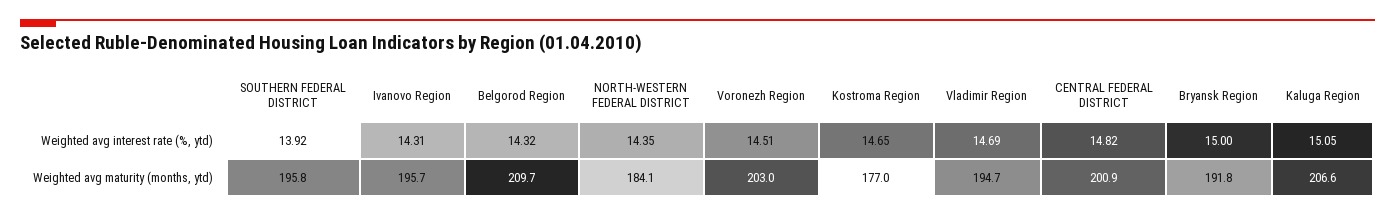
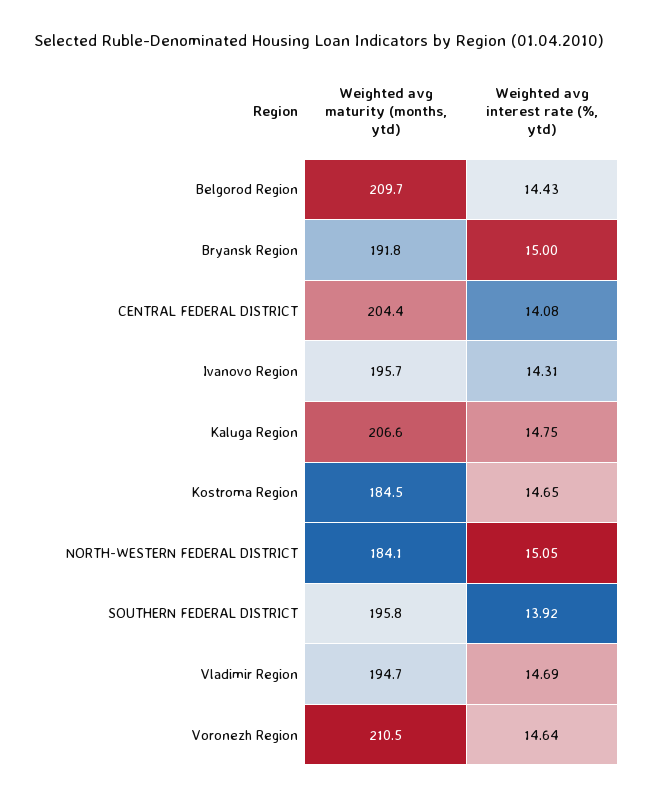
  {
    "SOUTHERN FEDERAL DISTRICT": {
      "Weighted avg interest rate (%, ytd)": 13.92,
      "Weighted avg maturity (months, ytd)": 195.8
    },
    "Ivanovo Region": {
      "Weighted avg interest rate (%, ytd)": 14.31,
      "Weighted avg maturity (months, ytd)": 195.7
    },
    "Belgorod Region": {
-     "Weighted avg interest rate (%, ytd)": 14.32,
+     "Weighted avg interest rate (%, ytd)": 14.43,
      "Weighted avg maturity (months, ytd)": 209.7
    },
    "NORTH-WESTERN FEDERAL DISTRICT": {
-     "Weighted avg interest rate (%, ytd)": 14.35,
+     "Weighted avg interest rate (%, ytd)": 15.05,
      "Weighted avg maturity (months, ytd)": 184.1
    },
    "Voronezh Region": {
-     "Weighted avg interest rate (%, ytd)": 14.51,
+     "Weighted avg interest rate (%, ytd)": 14.64,
-     "Weighted avg maturity (months, ytd)": 203
+     "Weighted avg maturity (months, ytd)": 210.5
    },
    "Kostroma Region": {
      "Weighted avg interest rate (%, ytd)": 14.65,
-     "Weighted avg maturity (months, ytd)": 177
+     "Weighted avg maturity (months, ytd)": 184.5
    },
    "Vladimir Region": {
      "Weighted avg interest rate (%, ytd)": 14.69,
      "Weighted avg maturity (months, ytd)": 194.7
    },
    "CENTRAL FEDERAL DISTRICT": {
-     "Weighted avg interest rate (%, ytd)": 14.82,
+     "Weighted avg interest rate (%, ytd)": 14.08,
-     "Weighted avg maturity (months, ytd)": 200.9
+     "Weighted avg maturity (months, ytd)": 204.4
    },
    "Bryansk Region": {
      "Weighted avg interest rate (%, ytd)": 15,
      "Weighted avg maturity (months, ytd)": 191.8
    },
    "Kaluga Region": {
-     "Weighted avg interest rate (%, ytd)": 15.05,
+     "Weighted avg interest rate (%, ytd)": 14.75,
      "Weighted avg maturity (months, ytd)": 206.6
    }
  }

